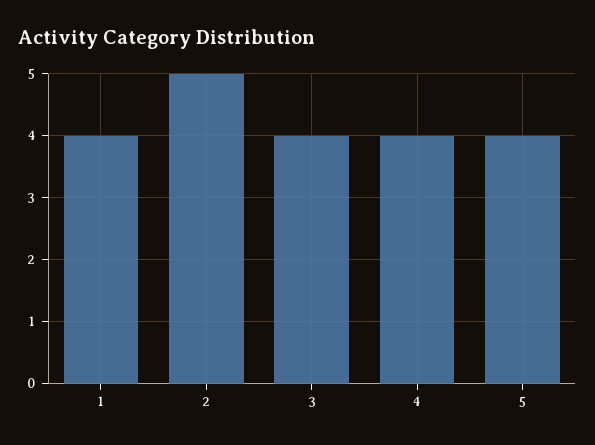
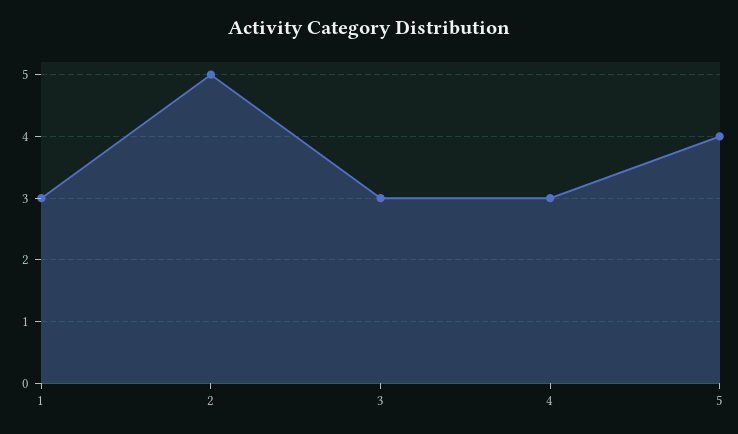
  {
-   "1": 4,
+   "1": 3,
    "2": 5,
-   "3": 4,
+   "3": 3,
-   "4": 4,
+   "4": 3,
    "5": 4
  }

